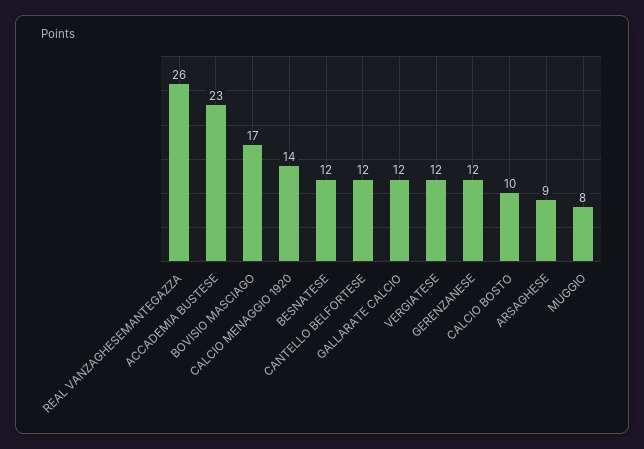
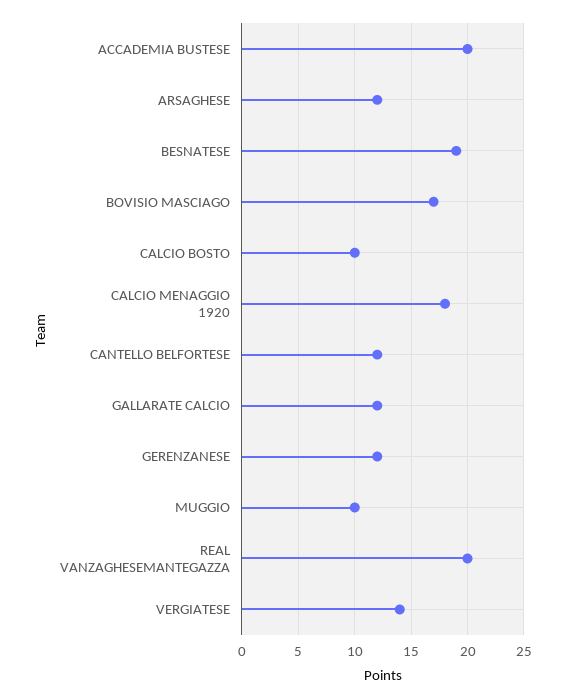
  {
-   "REAL VANZAGHESEMANTEGAZZA": 26,
+   "REAL VANZAGHESEMANTEGAZZA": 20,
-   "ACCADEMIA BUSTESE": 23,
+   "ACCADEMIA BUSTESE": 20,
    "BOVISIO MASCIAGO": 17,
-   "CALCIO MENAGGIO 1920": 14,
+   "CALCIO MENAGGIO 1920": 18,
-   "BESNATESE": 12,
+   "BESNATESE": 19,
    "CANTELLO BELFORTESE": 12,
    "GALLARATE CALCIO": 12,
-   "VERGIATESE": 12,
+   "VERGIATESE": 14,
    "GERENZANESE": 12,
    "CALCIO BOSTO": 10,
-   "ARSAGHESE": 9,
+   "ARSAGHESE": 12,
-   "MUGGIO": 8
+   "MUGGIO": 10
  }

